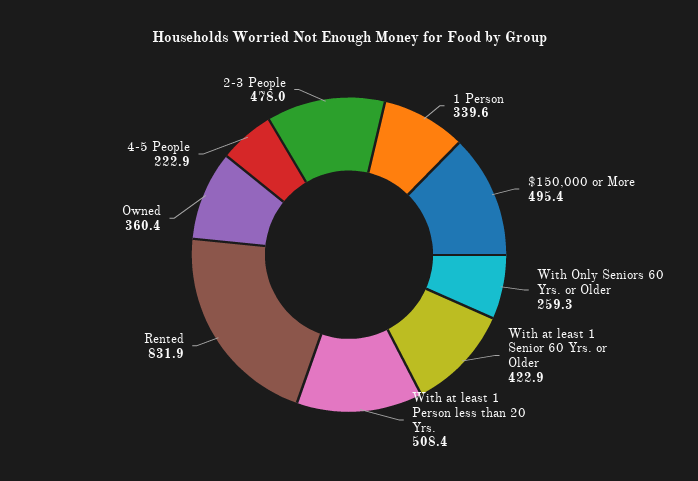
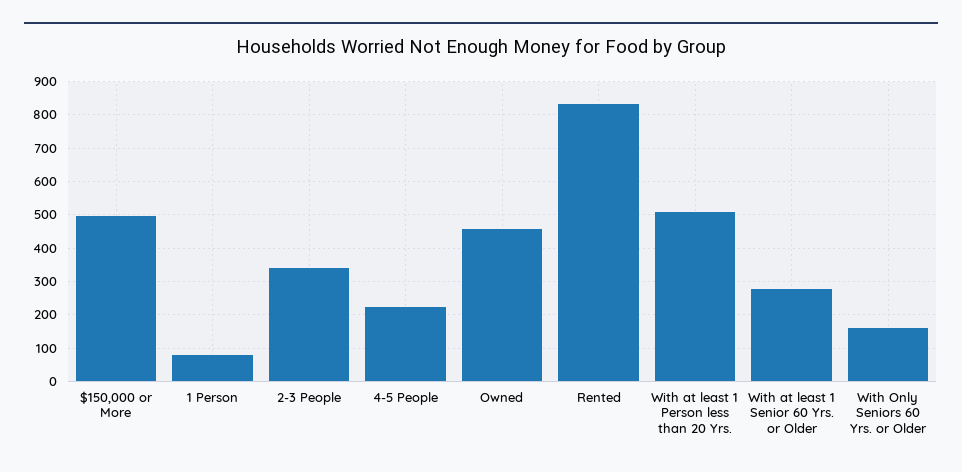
  {
-   "1 Person": 339.6,
+   "1 Person": 80,
    "$150,000 or More": 495.4,
-   "With Only Seniors 60 Yrs. or Older": 259.3,
+   "With Only Seniors 60 Yrs. or Older": 160,
-   "With at least 1 Senior 60 Yrs. or Older": 422.9,
+   "With at least 1 Senior 60 Yrs. or Older": 280,
    "With at least 1 Person less than 20 Yrs.": 508.4,
    "Rented": 831.9,
-   "Owned": 360.4,
+   "Owned": 460,
    "4-5 People": 222.9,
-   "2-3 People": 478
+   "2-3 People": 340
  }

